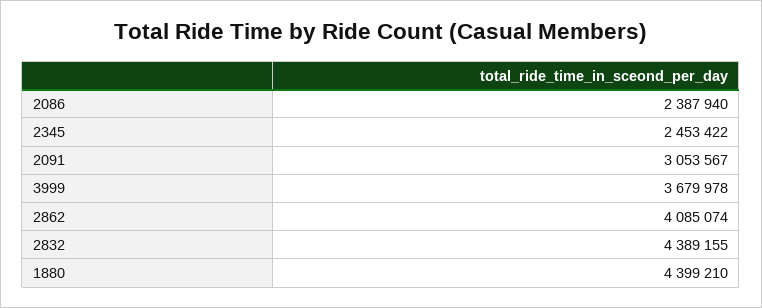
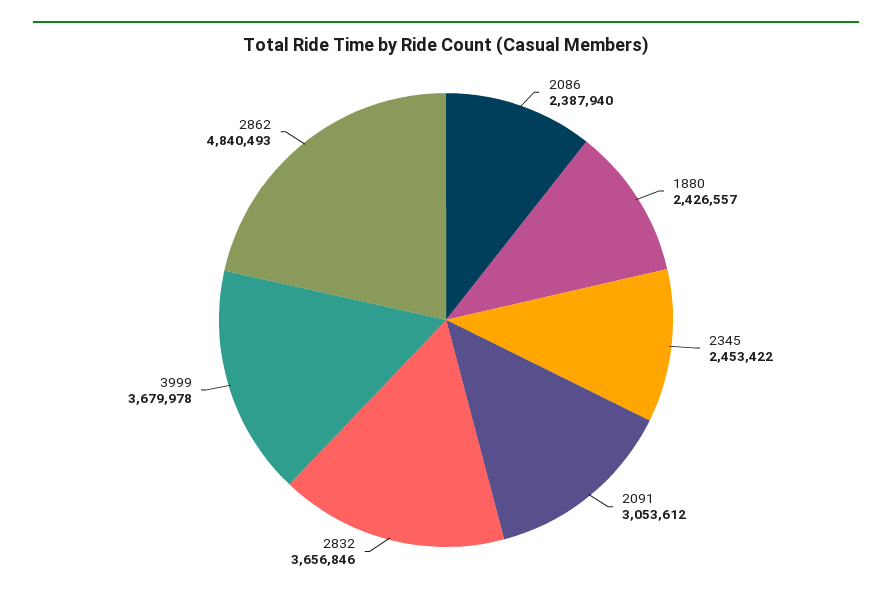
  {
    "2086": 2387940,
    "2345": 2453422,
-   "2091": 3053567,
+   "2091": 3053612,
    "3999": 3679978,
-   "2862": 4085074,
+   "2862": 4840493,
-   "2832": 4389155,
+   "2832": 3656846,
-   "1880": 4399210
+   "1880": 2426557
  }

